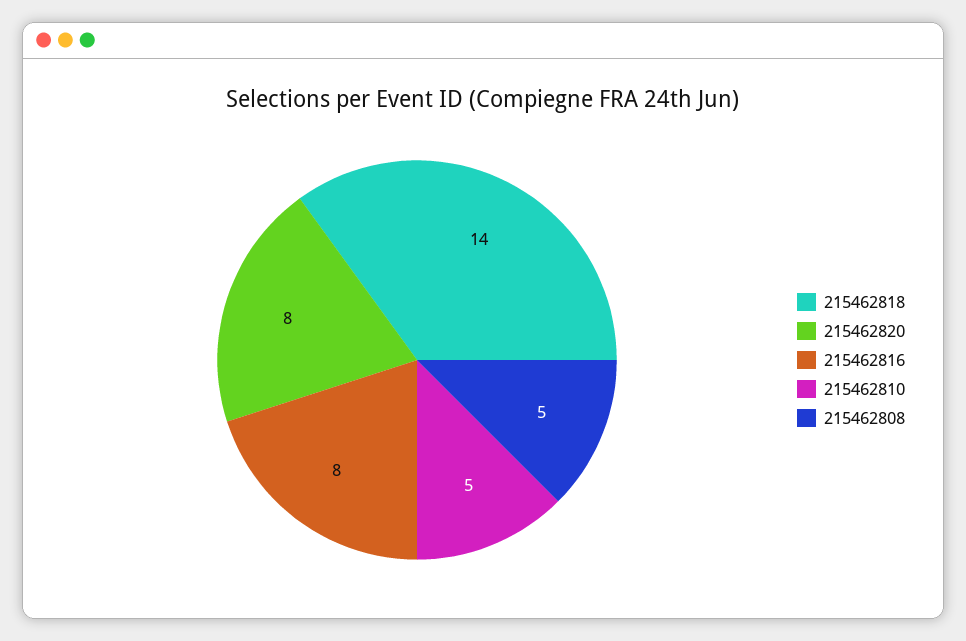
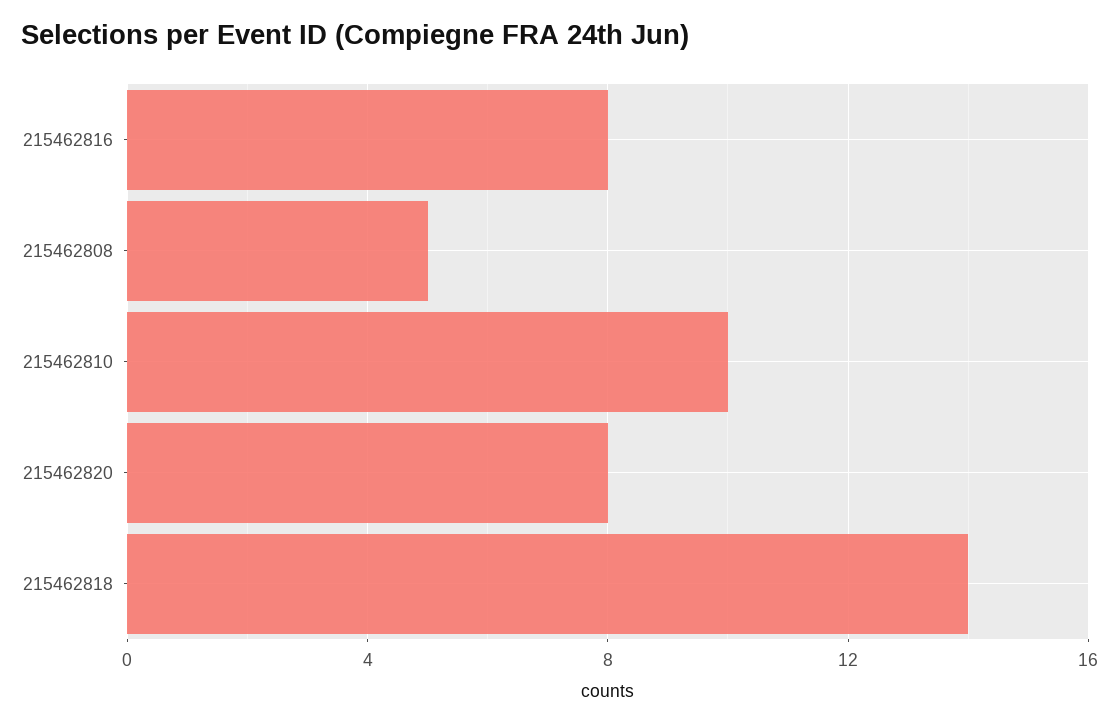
  {
    "215462818": 14,
    "215462820": 8,
    "215462816": 8,
-   "215462810": 5,
+   "215462810": 10,
    "215462808": 5
  }

